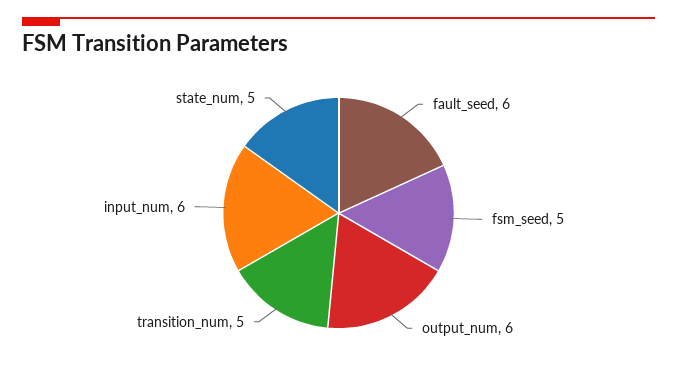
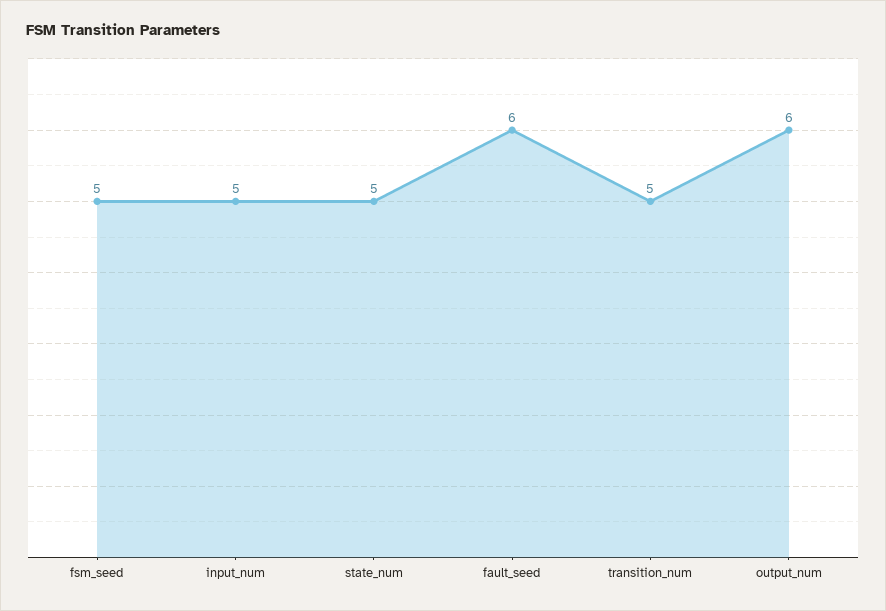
  {
    "fault_seed": 6,
    "fsm_seed": 5,
    "output_num": 6,
    "transition_num": 5,
-   "input_num": 6,
+   "input_num": 5,
    "state_num": 5
  }

